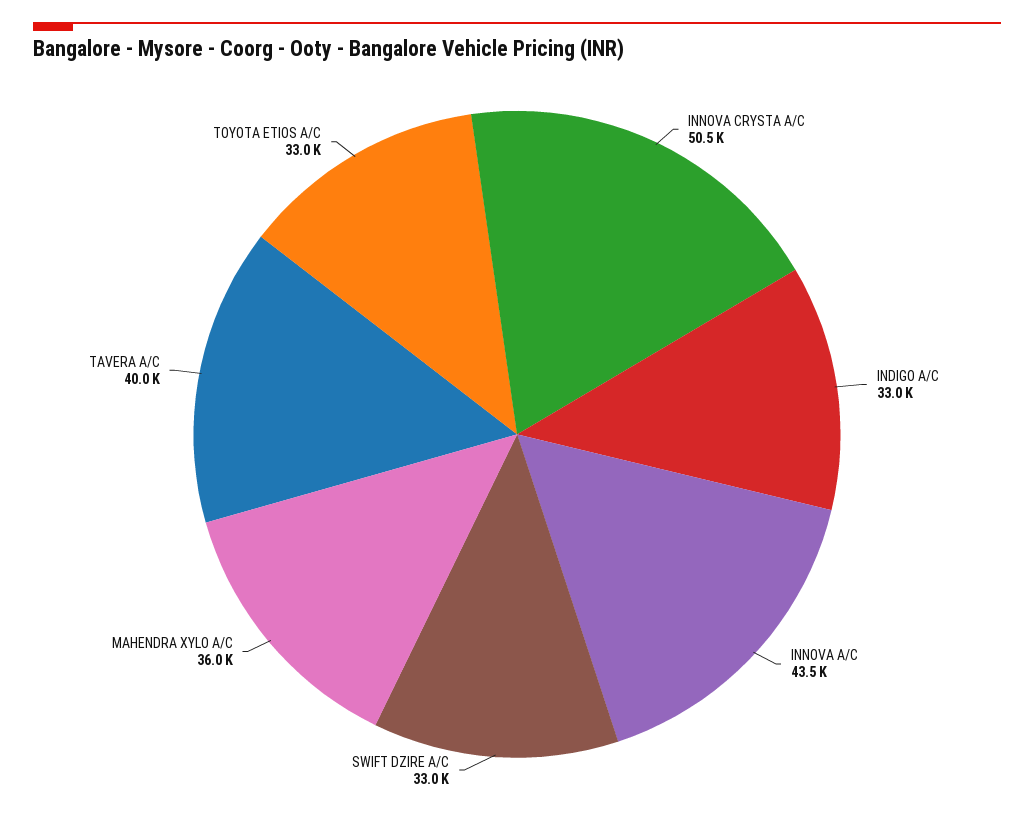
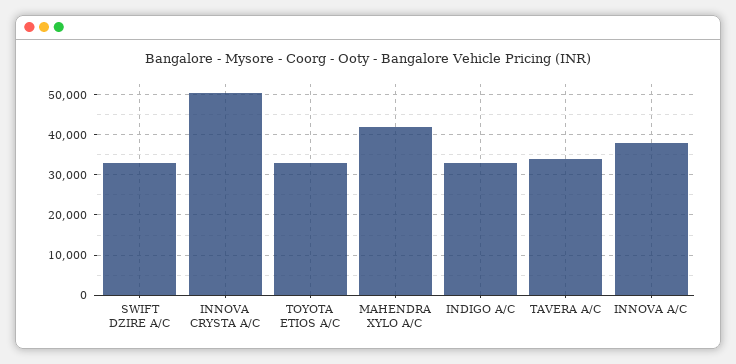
  {
    "INNOVA CRYSTA A/C": 50500,
    "INDIGO A/C": 33000,
-   "INNOVA A/C": 43500,
+   "INNOVA A/C": 38000,
    "SWIFT DZIRE A/C": 33000,
-   "MAHENDRA XYLO A/C": 36000,
+   "MAHENDRA XYLO A/C": 42000,
-   "TAVERA A/C": 40000,
+   "TAVERA A/C": 34000,
    "TOYOTA ETIOS A/C": 33000
  }

